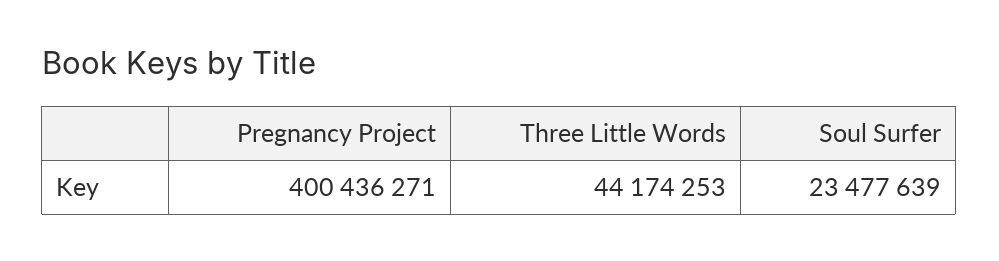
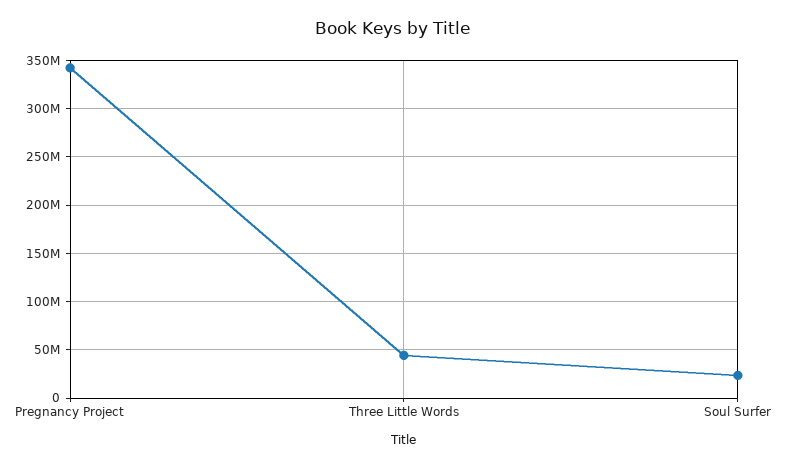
  {
-   "Pregnancy Project": 400436271,
+   "Pregnancy Project": 340000000,
    "Three Little Words": 44174253,
    "Soul Surfer": 23477639
  }

